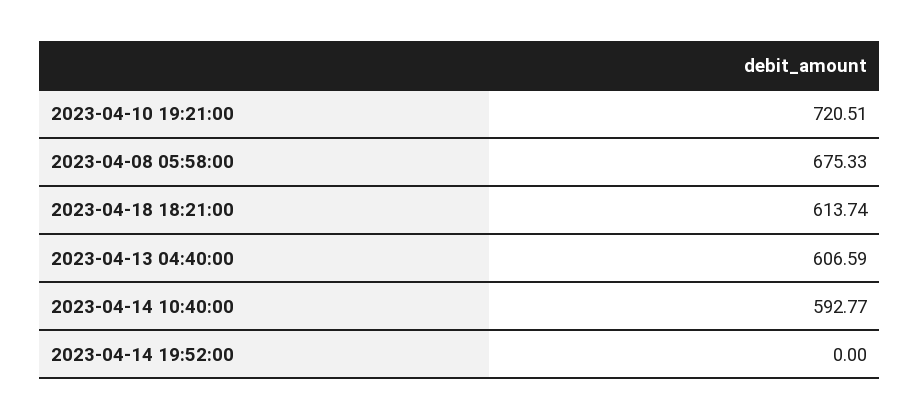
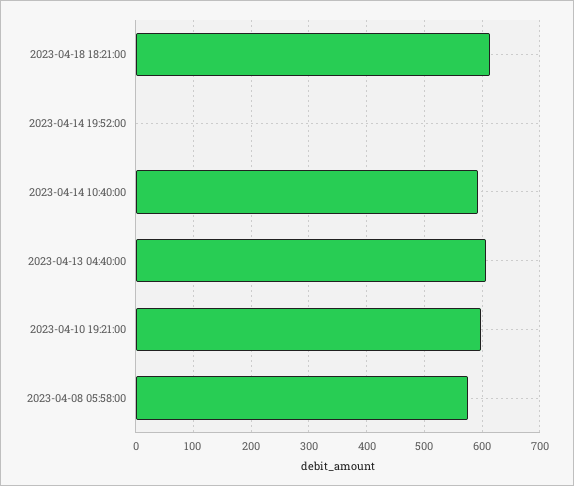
  {
-   "2023-04-10 19:21:00": 720.51,
+   "2023-04-10 19:21:00": 600,
-   "2023-04-08 05:58:00": 675.33,
+   "2023-04-08 05:58:00": 580,
    "2023-04-18 18:21:00": 613.74,
    "2023-04-13 04:40:00": 606.59,
    "2023-04-14 10:40:00": 592.77,
    "2023-04-14 19:52:00": 0
  }

